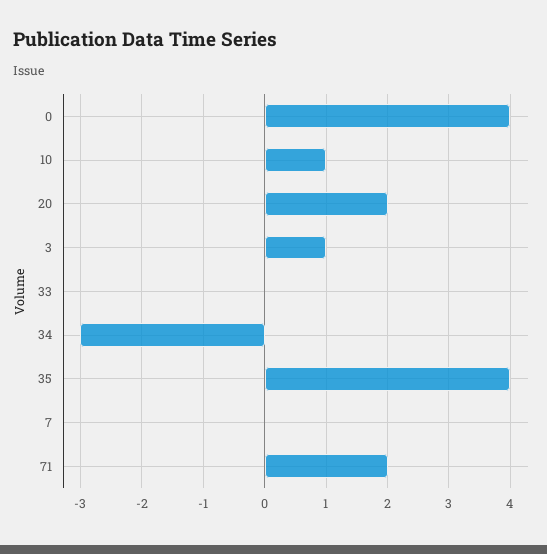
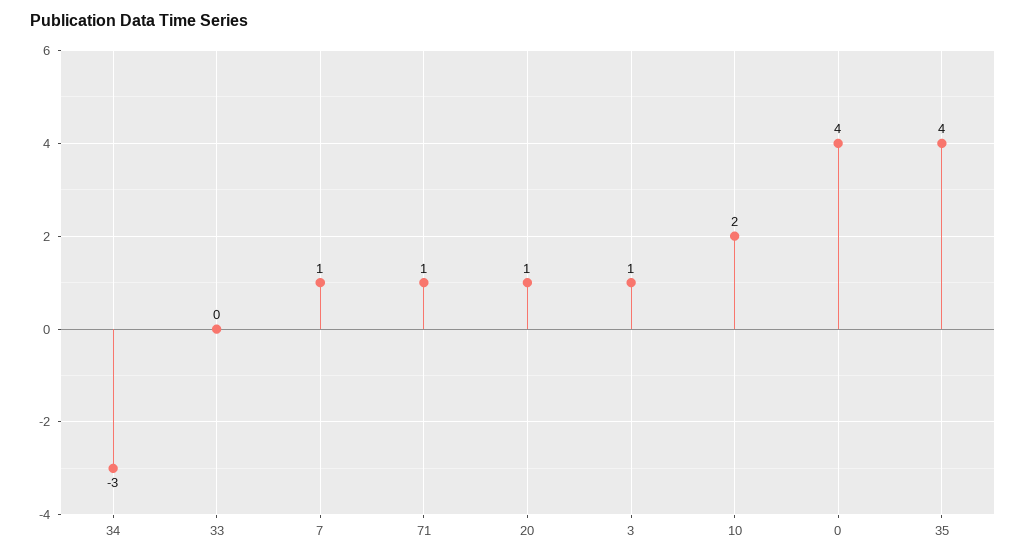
  {
    "0": 4,
-   "10": 1,
+   "10": 2,
-   "20": 2,
+   "20": 1,
    "3": 1,
    "33": 0,
    "34": -3,
    "35": 4,
-   "7": 0,
+   "7": 1,
-   "71": 2
+   "71": 1
  }

